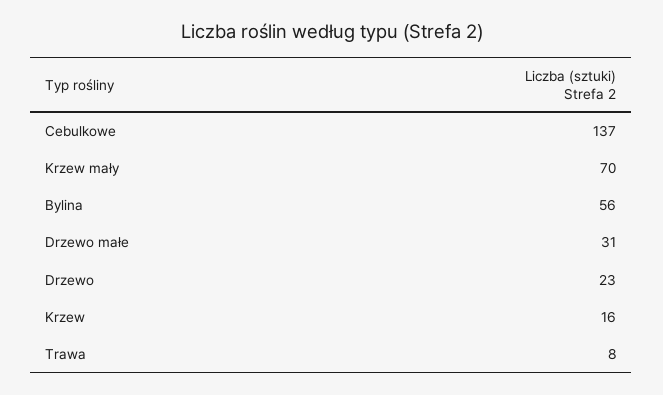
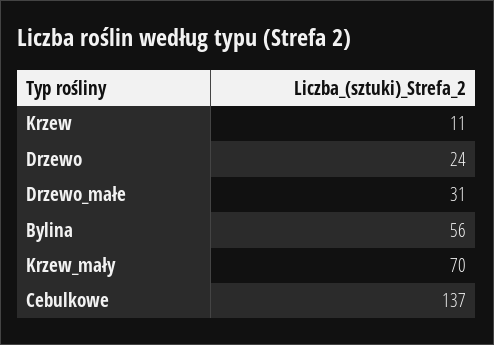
  {
    "Cebulkowe": 137,
    "Krzew mały": 70,
    "Bylina": 56,
    "Drzewo małe": 31,
-   "Drzewo": 23,
+   "Drzewo": 24,
-   "Krzew": 16,
+   "Krzew": 11
-   "Trawa": 8
  }

